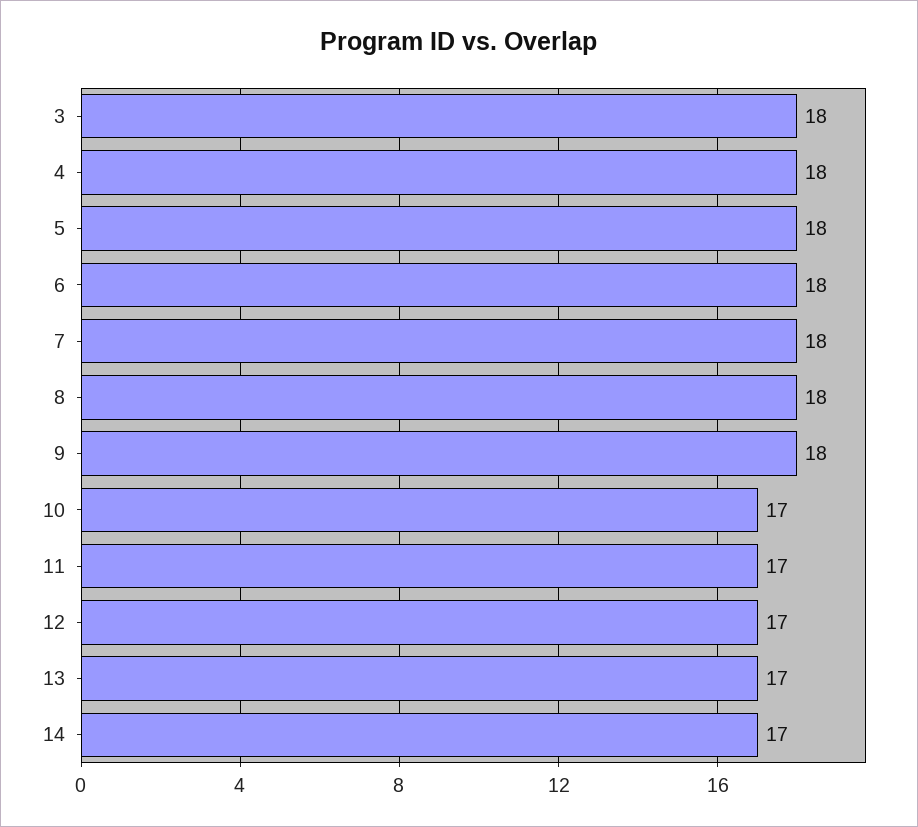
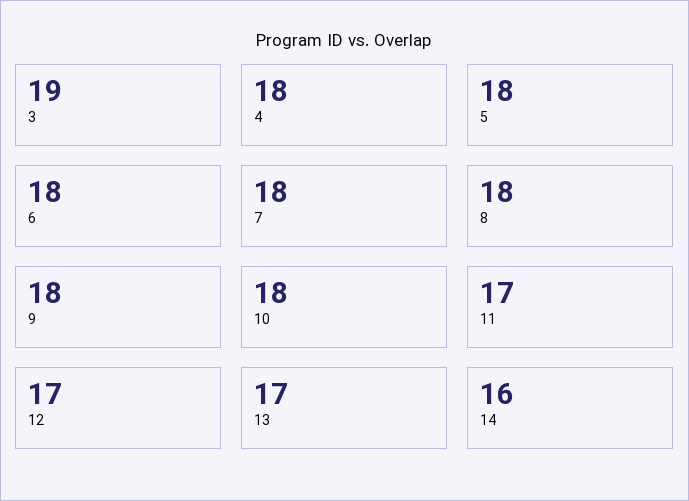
  {
-   "3": 18,
+   "3": 19,
    "4": 18,
    "5": 18,
    "6": 18,
    "7": 18,
    "8": 18,
    "9": 18,
-   "10": 17,
+   "10": 18,
    "11": 17,
    "12": 17,
    "13": 17,
-   "14": 17
+   "14": 16
  }

